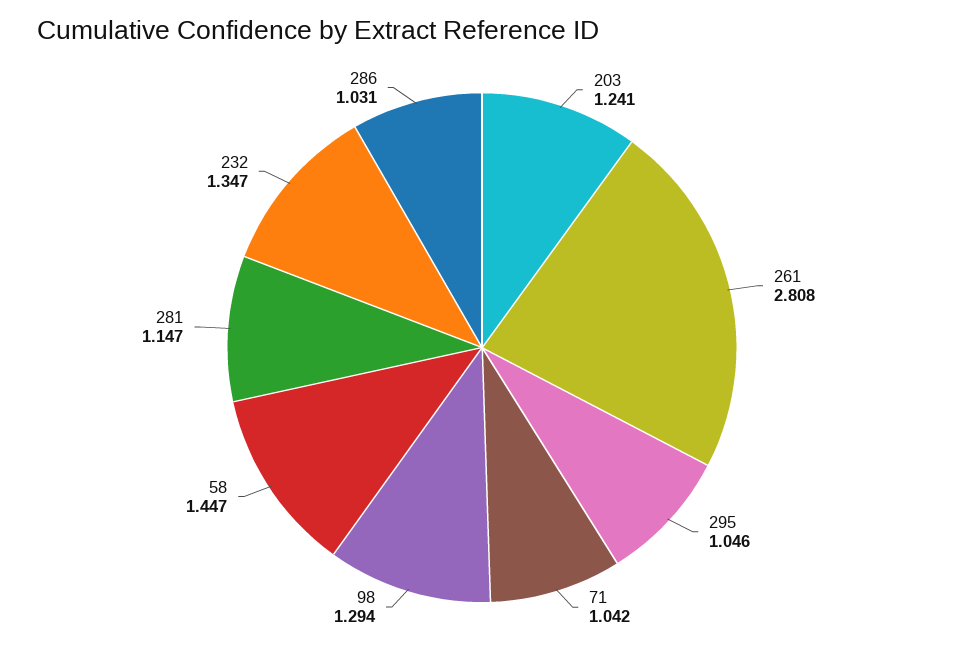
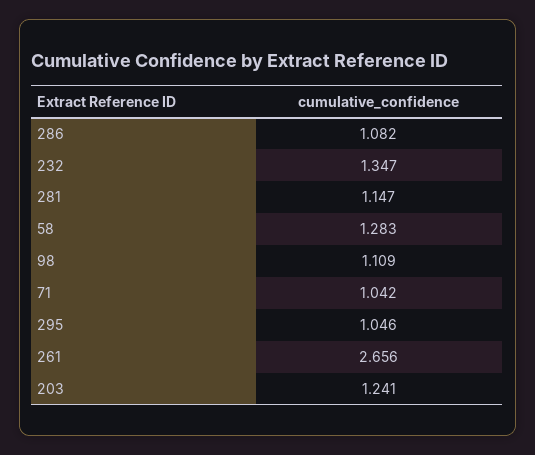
  {
    "203": 1.241,
-   "261": 2.808,
+   "261": 2.656,
    "295": 1.046,
    "71": 1.042,
-   "98": 1.294,
+   "98": 1.109,
-   "58": 1.447,
+   "58": 1.283,
    "281": 1.147,
    "232": 1.347,
-   "286": 1.031
+   "286": 1.082
  }

